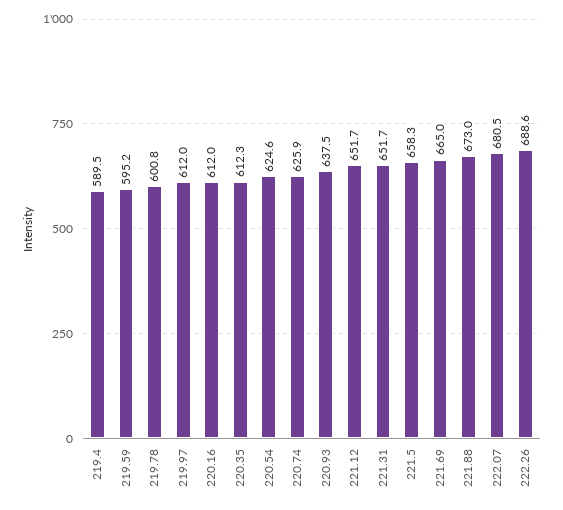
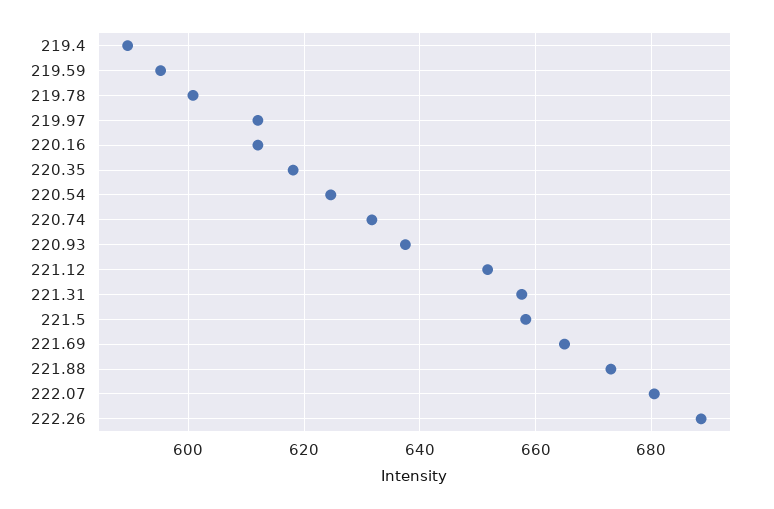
  {
    "219.4": 589.5,
    "219.59": 595.2,
    "219.78": 600.8,
    "219.97": 612,
    "220.16": 612,
-   "220.35": 612.3,
+   "220.35": 618,
    "220.54": 624.6,
-   "220.74": 625.9,
+   "220.74": 632,
    "220.93": 637.5,
    "221.12": 651.7,
-   "221.31": 651.7,
+   "221.31": 658,
    "221.5": 658.3,
    "221.69": 665,
    "221.88": 673,
    "222.07": 680.5,
    "222.26": 688.6
  }

